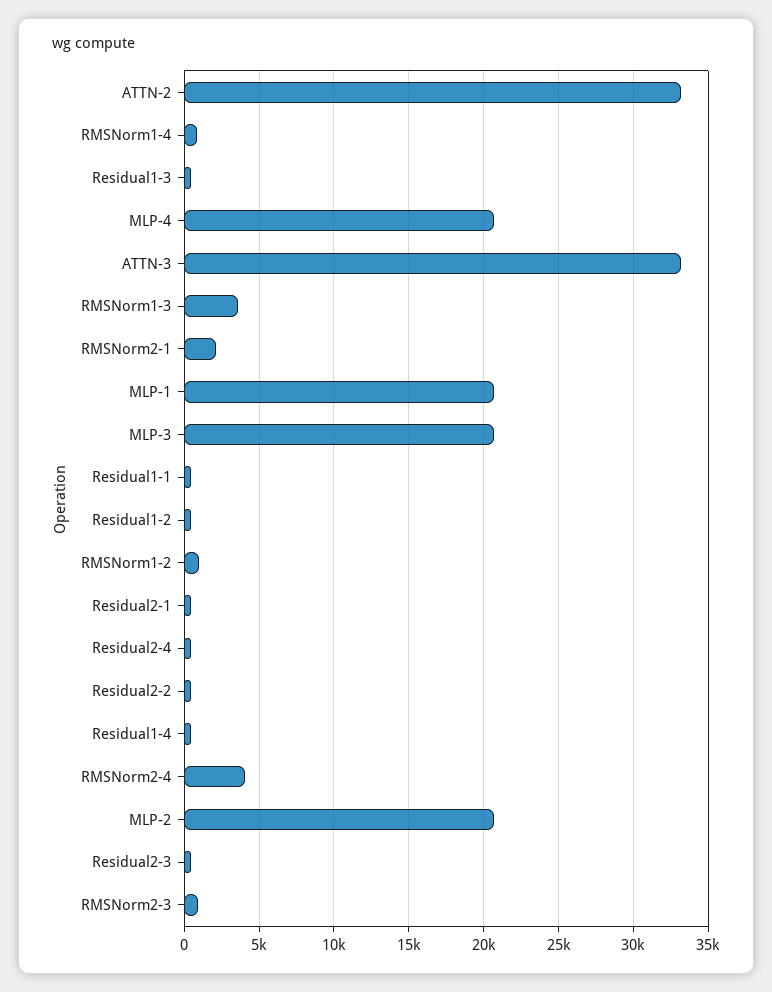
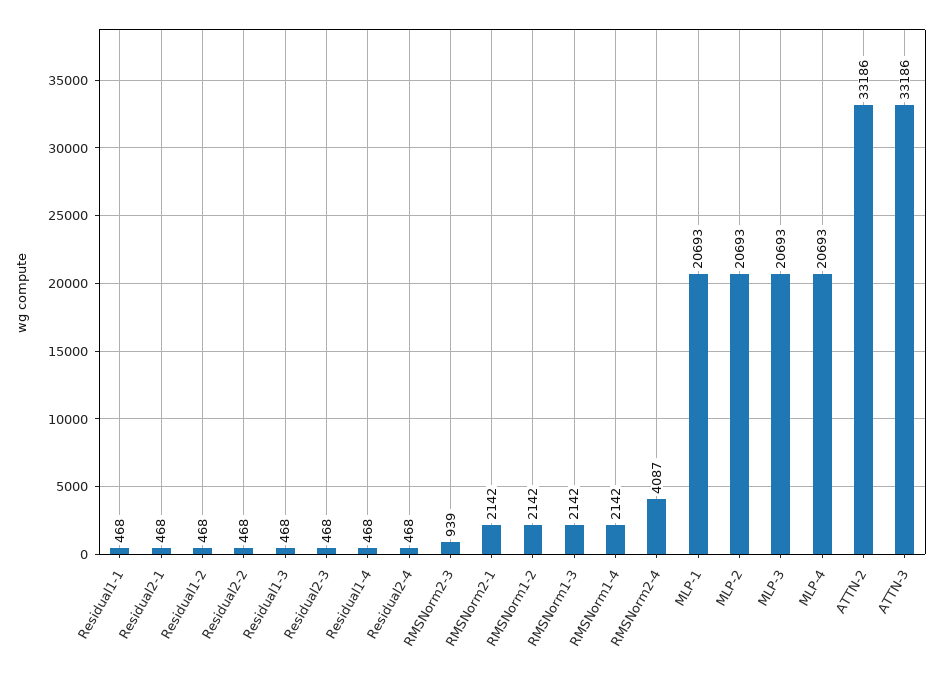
  {
    "ATTN-2": 33186,
-   "RMSNorm1-4": 1000,
+   "RMSNorm1-4": 2142,
    "Residual1-3": 468,
    "MLP-4": 20693,
    "ATTN-3": 33186,
-   "RMSNorm1-3": 3500,
+   "RMSNorm1-3": 2142,
    "RMSNorm2-1": 2142,
    "MLP-1": 20693,
    "MLP-3": 20693,
    "Residual1-1": 468,
    "Residual1-2": 468,
-   "RMSNorm1-2": 1000,
+   "RMSNorm1-2": 2142,
    "Residual2-1": 468,
    "Residual2-4": 468,
    "Residual2-2": 468,
    "Residual1-4": 468,
    "RMSNorm2-4": 4087,
    "MLP-2": 20693,
    "Residual2-3": 468,
    "RMSNorm2-3": 939
  }

